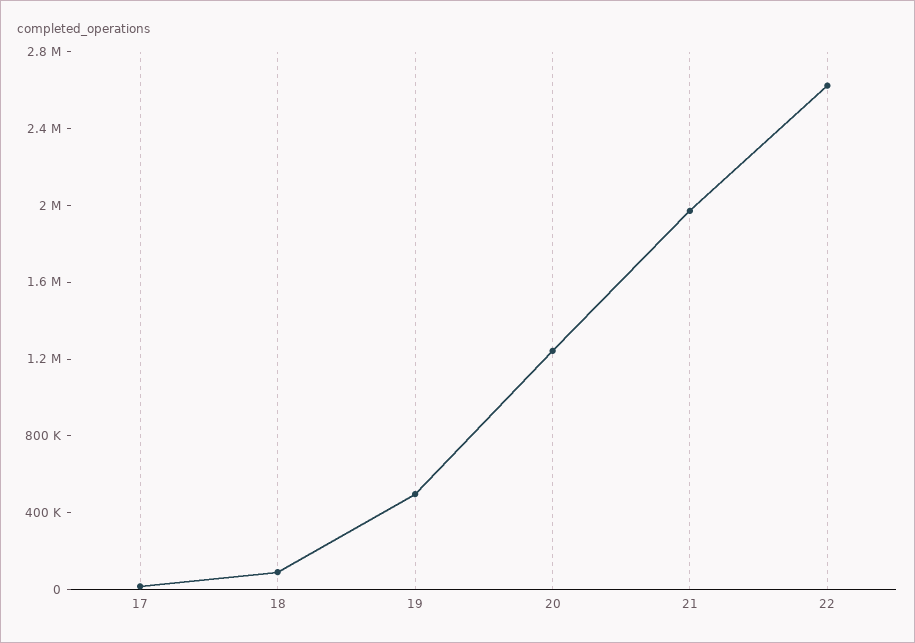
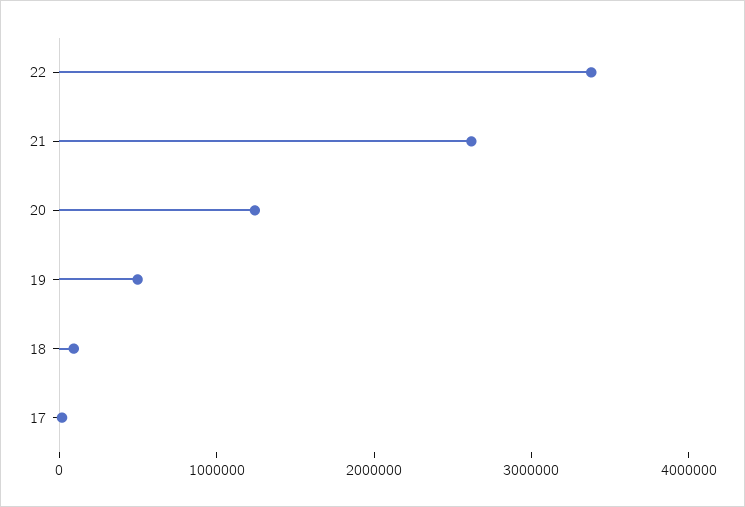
  {
    "17": 0,
    "18": 100000,
    "19": 500000,
    "20": 1200000,
-   "21": 2000000,
+   "21": 2600000,
-   "22": 2600000
+   "22": 3400000
  }

